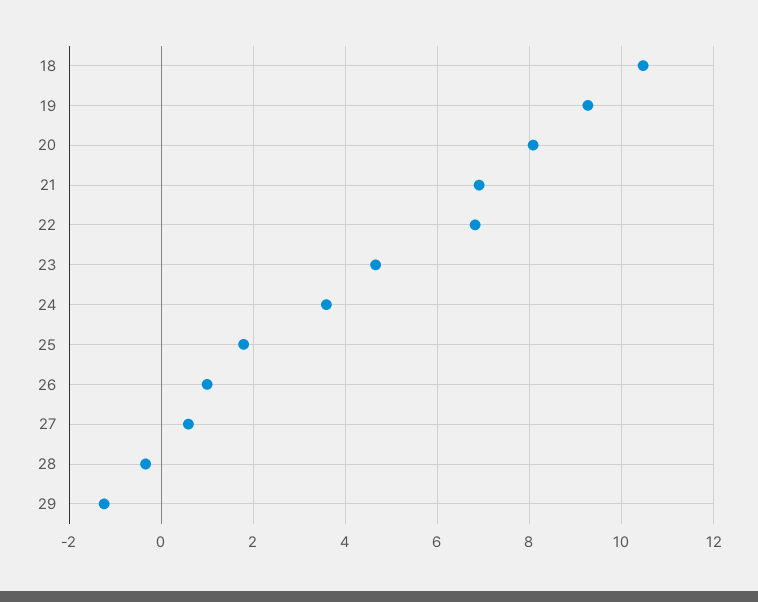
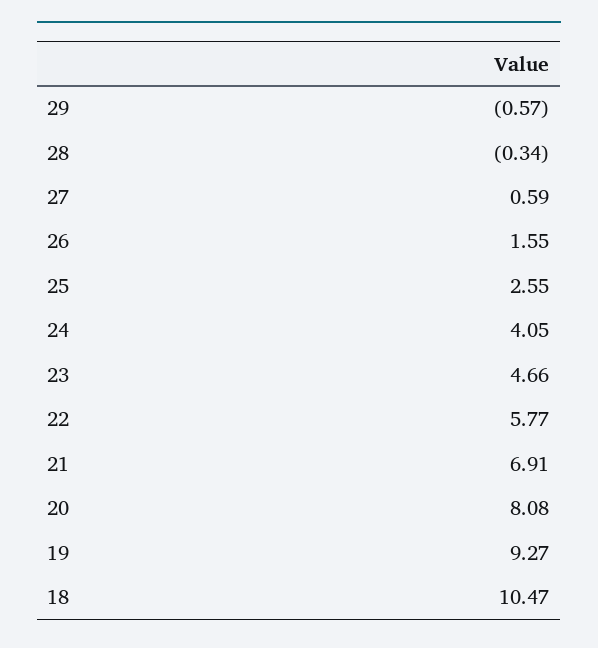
  {
    "18": 10.47,
    "19": 9.27,
    "20": 8.08,
    "21": 6.91,
-   "22": 6.8,
+   "22": 5.77,
    "23": 4.66,
-   "24": 3.6,
+   "24": 4.05,
-   "25": 1.8,
+   "25": 2.55,
-   "26": 1,
+   "26": 1.55,
    "27": 0.59,
    "28": -0.34,
-   "29": -1.2
+   "29": -0.57
  }

